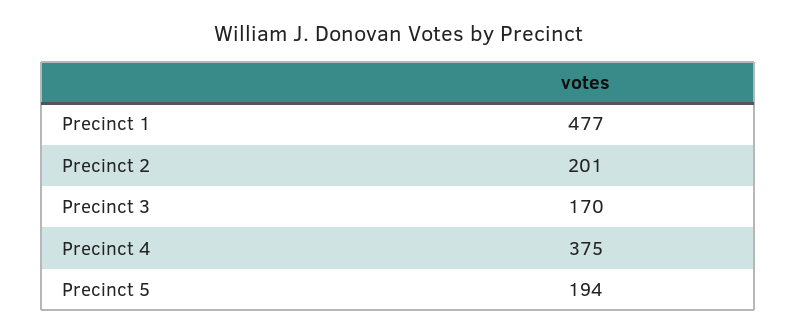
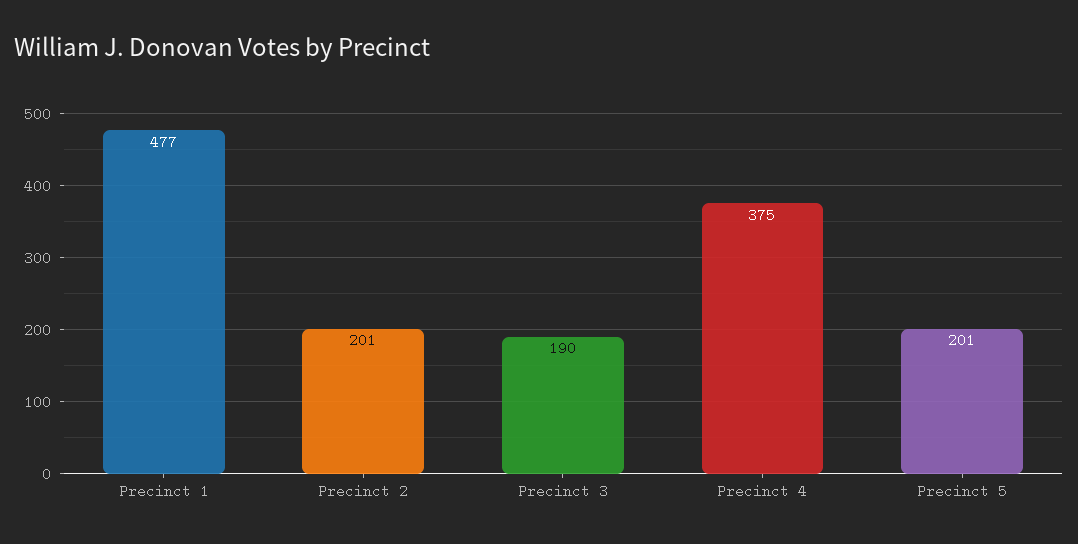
  {
    "Precinct 1": 477,
    "Precinct 2": 201,
-   "Precinct 3": 170,
+   "Precinct 3": 190,
    "Precinct 4": 375,
-   "Precinct 5": 194
+   "Precinct 5": 201
  }

